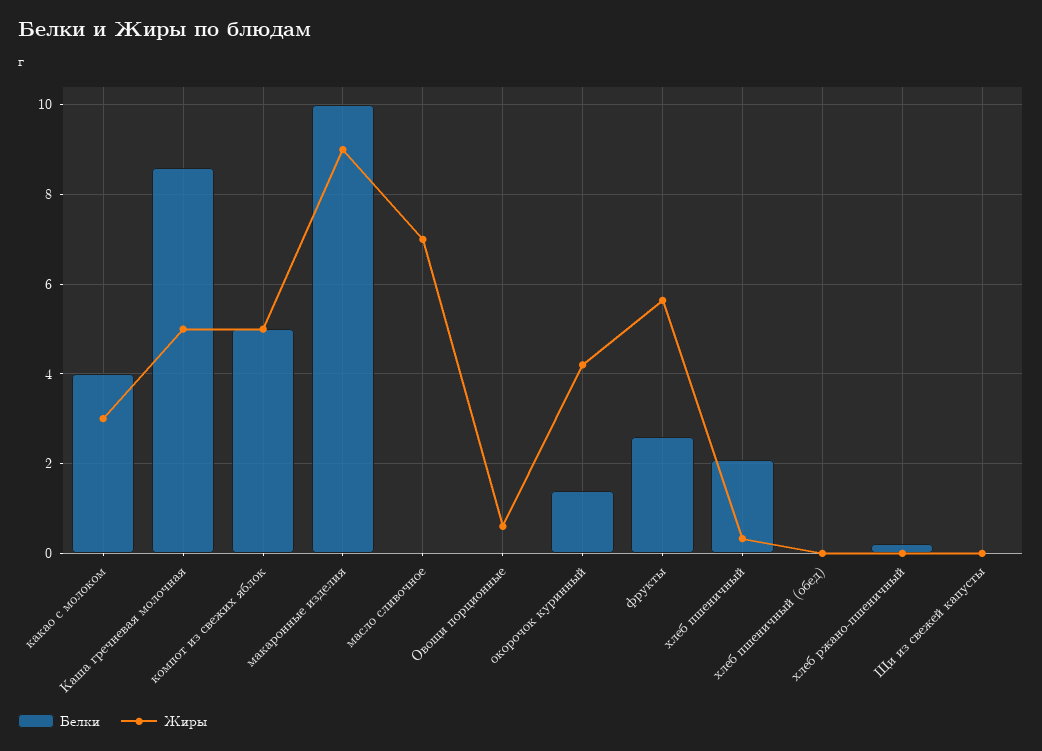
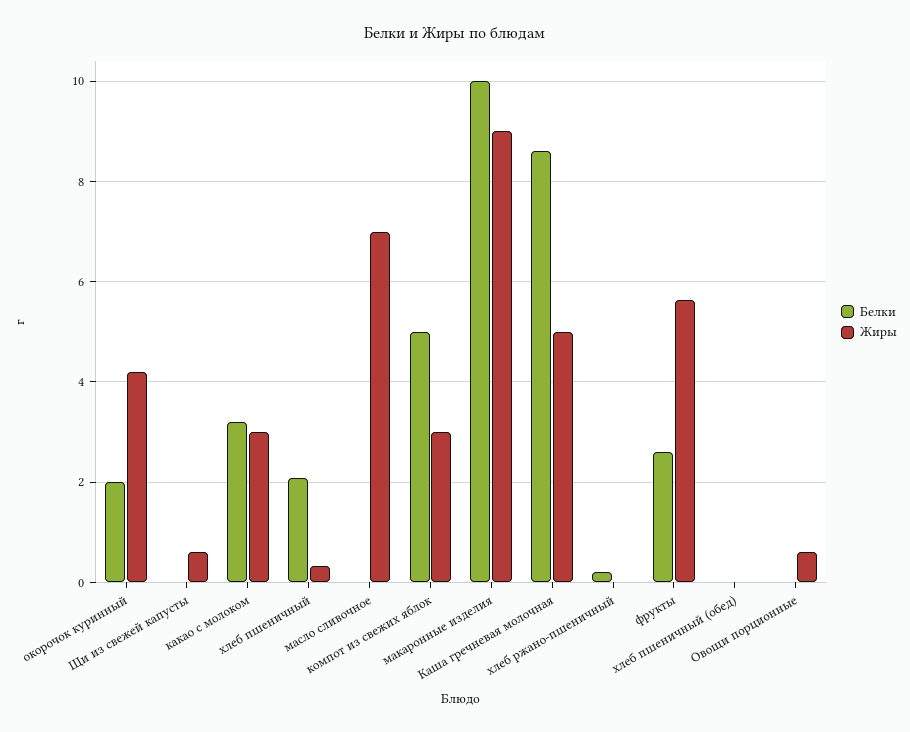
  {
    "Белки": {
-     "какао с молоком": 4,
+     "какао с молоком": 3.2,
      "Каша гречневая молочная": 8.6,
      "компот из свежих яблок": 5,
      "макаронные изделия": 10,
      "масло сливочное": 0,
      "Овощи порционные": 0,
-     "окорочок куринный": 1.4,
+     "окорочок куринный": 2,
      "фрукты": 2.6,
      "хлеб пшеничный": 2,
      "хлеб пшеничный (обед)": 0,
      "хлеб ржано-пшеничный": 0.2,
      "Щи из свежей капусты": 0
    },
    "Жиры": {
      "какао с молоком": 3,
      "Каша гречневая молочная": 5,
-     "компот из свежих яблок": 5,
+     "компот из свежих яблок": 3,
      "макаронные изделия": 9,
      "масло сливочное": 7,
      "Овощи порционные": 0.6,
      "окорочок куринный": 4.2,
      "фрукты": 5.6,
      "хлеб пшеничный": 0.4,
      "хлеб пшеничный (обед)": 0,
      "хлеб ржано-пшеничный": 0,
-     "Щи из свежей капусты": 0
+     "Щи из свежей капусты": 0.6
    }
  }

